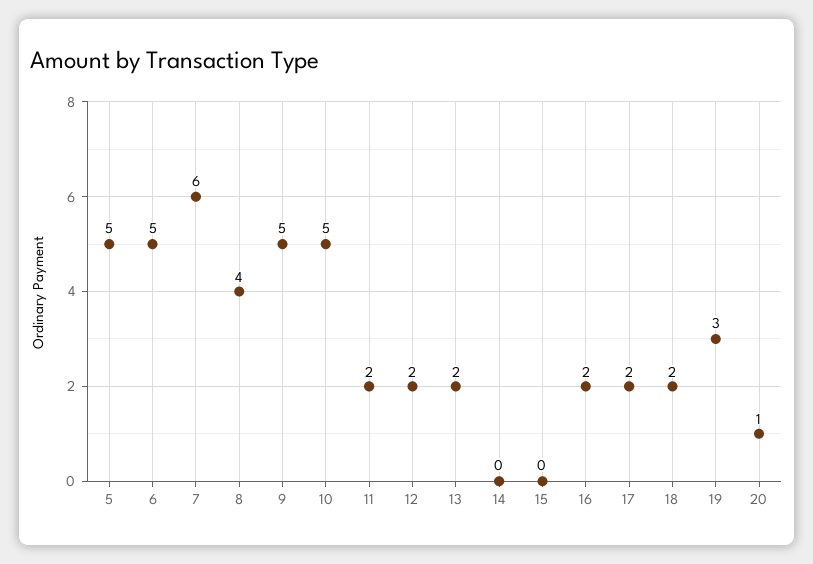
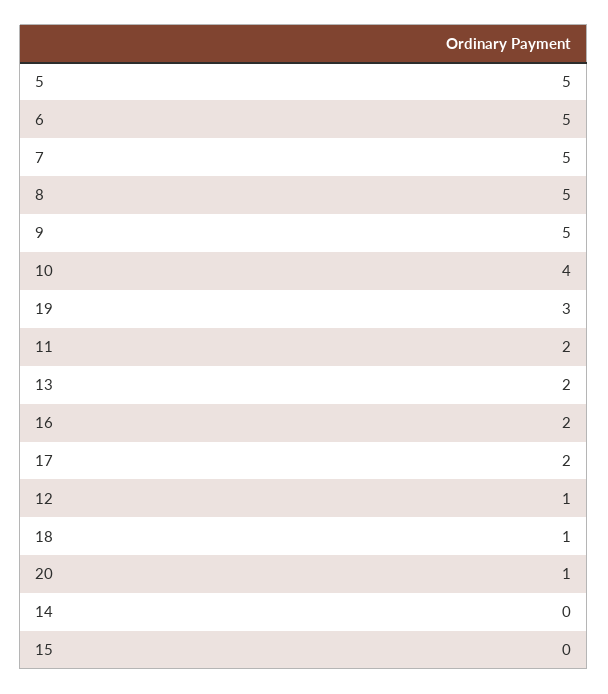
  {
    "5": 5,
    "6": 5,
-   "7": 6,
+   "7": 5,
-   "8": 4,
+   "8": 5,
    "9": 5,
-   "10": 5,
+   "10": 4,
    "11": 2,
-   "12": 2,
+   "12": 1,
    "13": 2,
    "14": 0,
    "15": 0,
    "16": 2,
    "17": 2,
-   "18": 2,
+   "18": 1,
    "19": 3,
    "20": 1
  }

